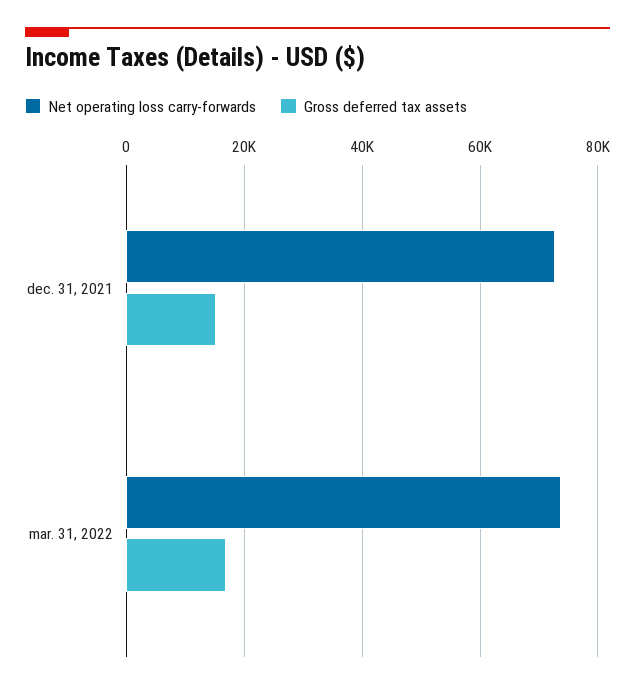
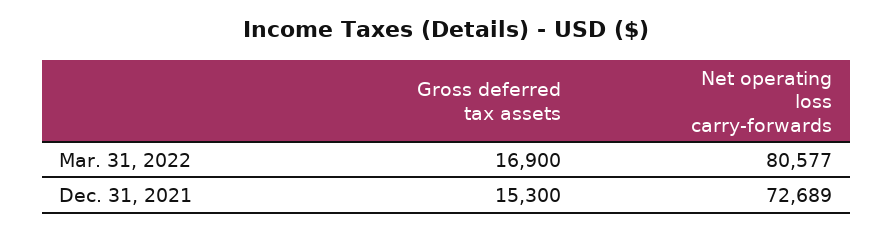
  {
    "Net operating loss carry-forwards": {
      "dec. 31, 2021": 72689,
-     "mar. 31, 2022": 74000
+     "mar. 31, 2022": 80577
    },
    "Gross deferred tax assets": {
      "dec. 31, 2021": 15300,
      "mar. 31, 2022": 16900
    }
  }

